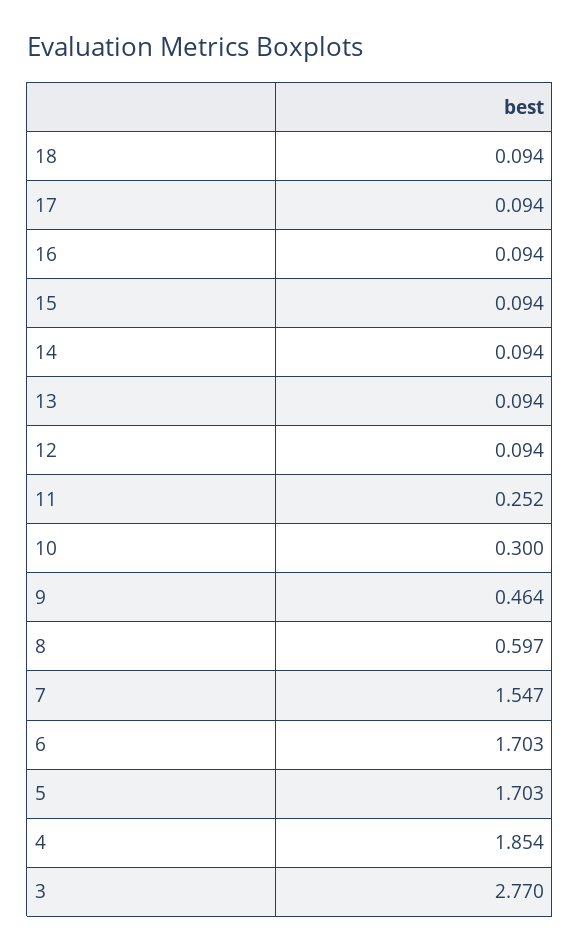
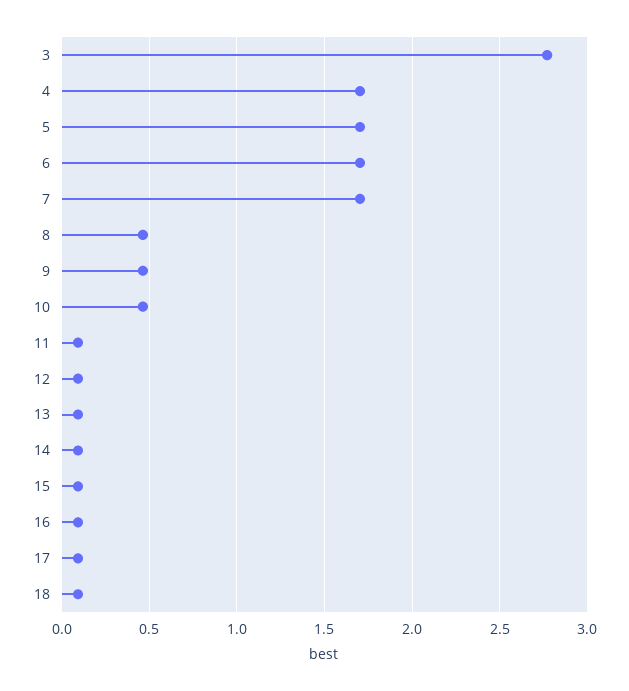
  {
    "18": 0.094,
    "17": 0.094,
    "16": 0.094,
    "15": 0.094,
    "14": 0.094,
    "13": 0.094,
    "12": 0.094,
-   "11": 0.252,
+   "11": 0.1,
-   "10": 0.3,
+   "10": 0.45,
    "9": 0.464,
-   "8": 0.597,
+   "8": 0.45,
-   "7": 1.547,
+   "7": 1.7,
    "6": 1.703,
    "5": 1.703,
-   "4": 1.854,
+   "4": 1.7,
    "3": 2.77
  }

